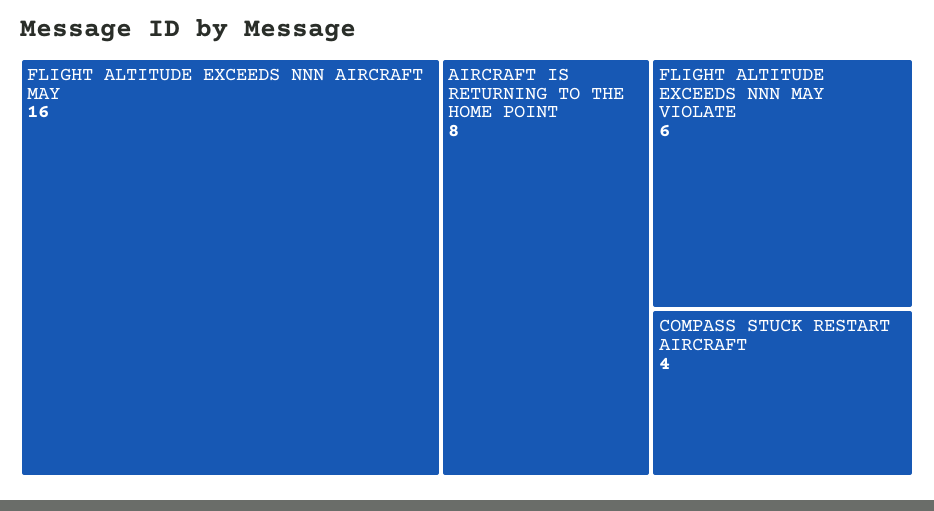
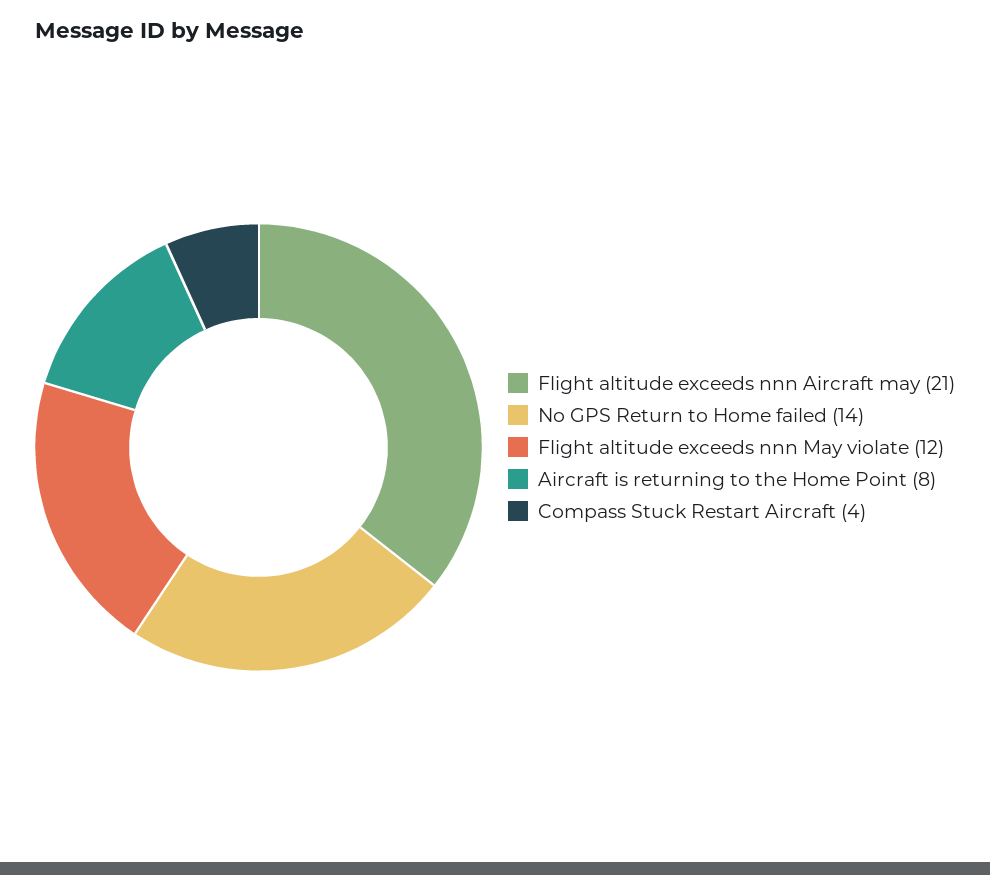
  {
-   "FLIGHT ALTITUDE EXCEEDS NNN AIRCRAFT MAY": 16,
+   "FLIGHT ALTITUDE EXCEEDS NNN AIRCRAFT MAY": 21,
    "AIRCRAFT IS RETURNING TO THE HOME POINT": 8,
-   "FLIGHT ALTITUDE EXCEEDS NNN MAY VIOLATE": 6,
+   "FLIGHT ALTITUDE EXCEEDS NNN MAY VIOLATE": 12,
-   "COMPASS STUCK RESTART AIRCRAFT": 4
+   "COMPASS STUCK RESTART AIRCRAFT": 4,
+   "No GPS Return to Home failed": 14
  }

